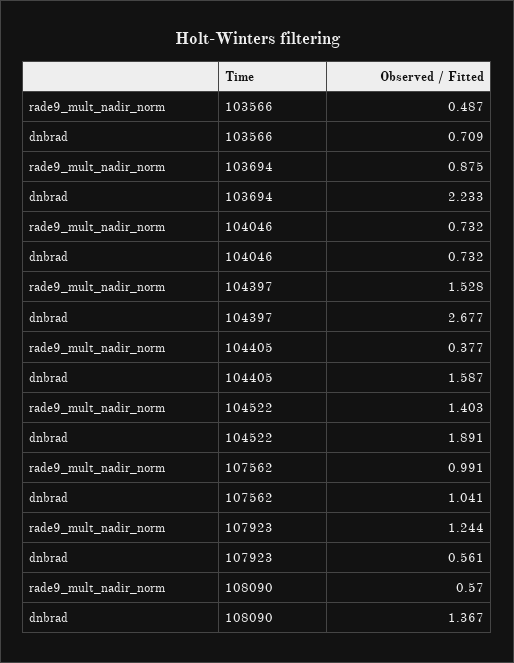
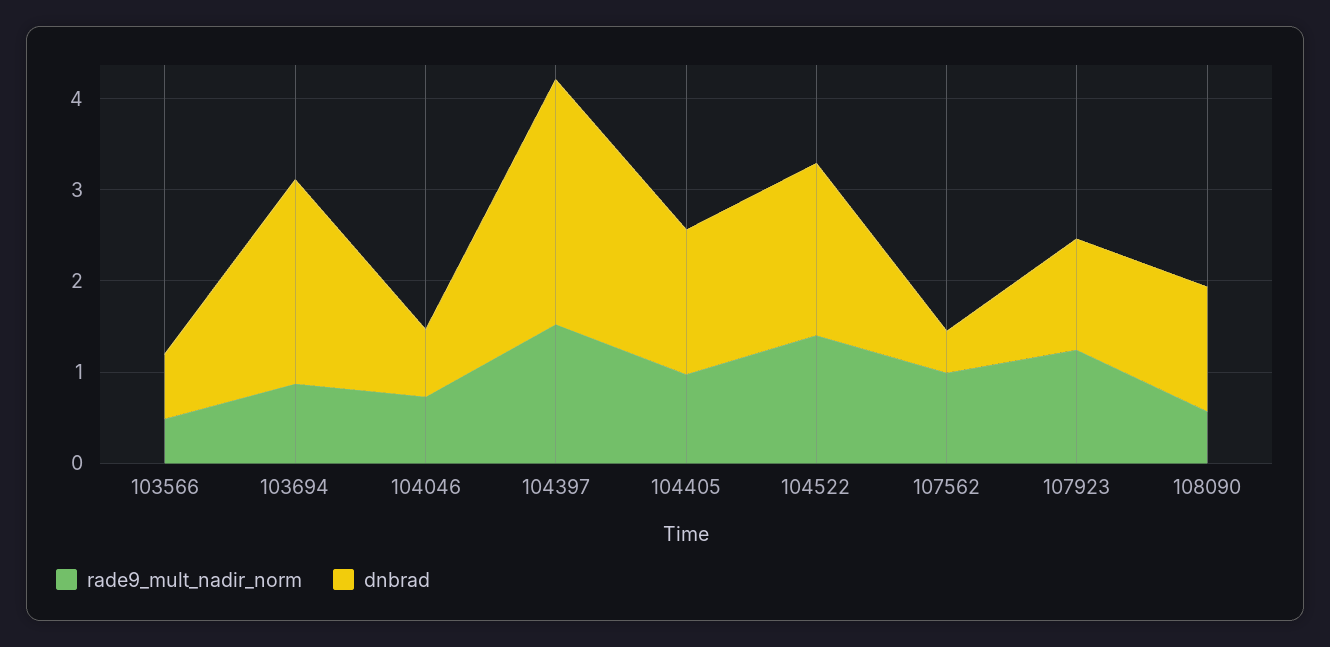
  {
    "rade9_mult_nadir_norm": {
      "103566": 0.487,
      "103694": 0.875,
      "104046": 0.732,
      "104397": 1.528,
-     "104405": 0.377,
+     "104405": 1,
      "104522": 1.403,
      "107562": 0.991,
      "107923": 1.244,
      "108090": 0.57
    },
    "dnbrad": {
      "103566": 0.709,
      "103694": 2.233,
      "104046": 0.732,
      "104397": 2.677,
      "104405": 1.587,
      "104522": 1.891,
-     "107562": 1.041,
+     "107562": 0.4,
-     "107923": 0.561,
+     "107923": 1.2,
      "108090": 1.367
    }
  }

